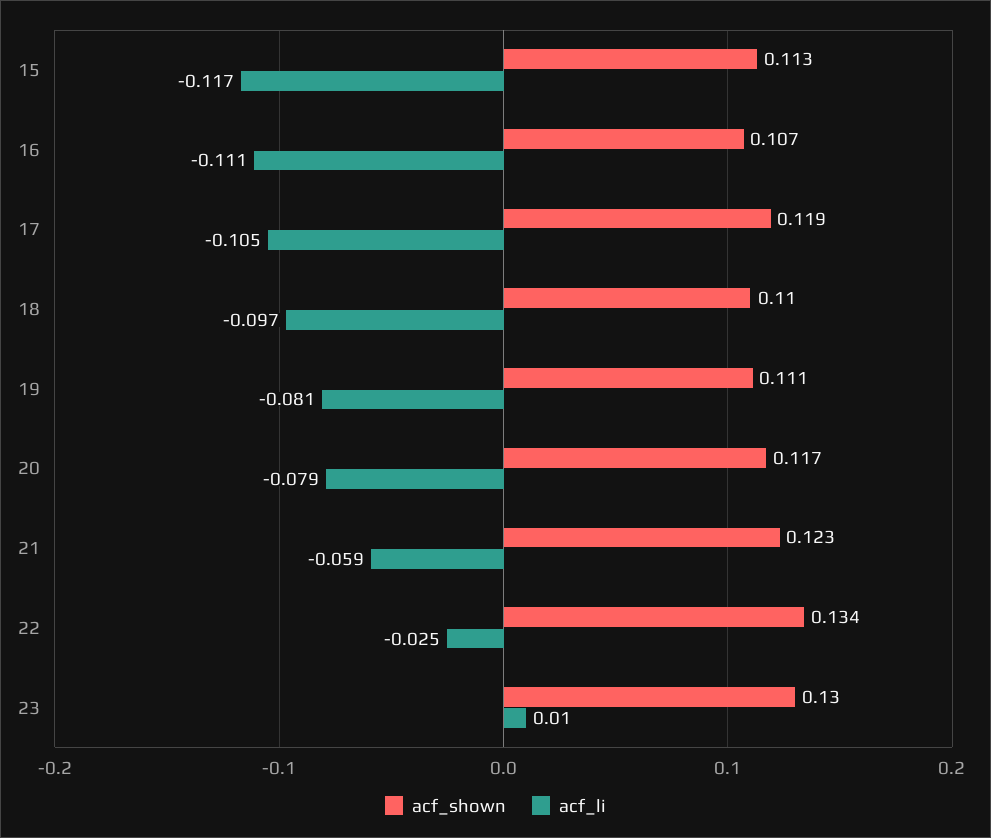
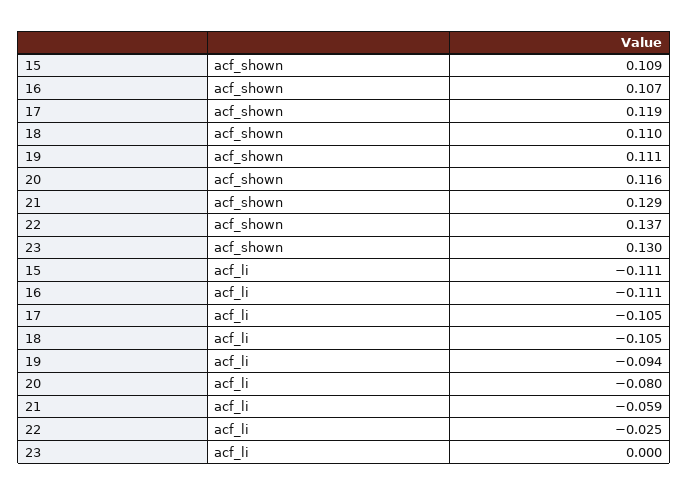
  {
    "acf_shown": {
-     "15": 0.113,
+     "15": 0.109,
      "16": 0.107,
      "17": 0.119,
      "18": 0.11,
      "19": 0.111,
-     "20": 0.117,
+     "20": 0.116,
-     "21": 0.123,
+     "21": 0.129,
-     "22": 0.134,
+     "22": 0.137,
      "23": 0.13
    },
    "acf_li": {
-     "15": -0.117,
+     "15": -0.111,
      "16": -0.111,
      "17": -0.105,
-     "18": -0.097,
+     "18": -0.105,
-     "19": -0.081,
+     "19": -0.094,
-     "20": -0.079,
+     "20": -0.08,
      "21": -0.059,
      "22": -0.025,
-     "23": 0.01
+     "23": 0
    }
  }

